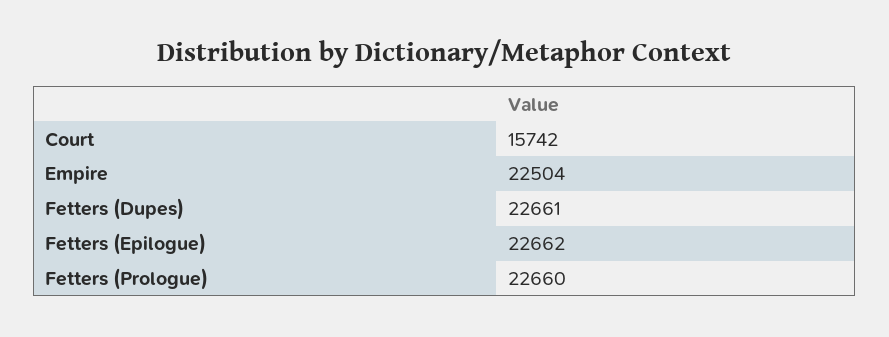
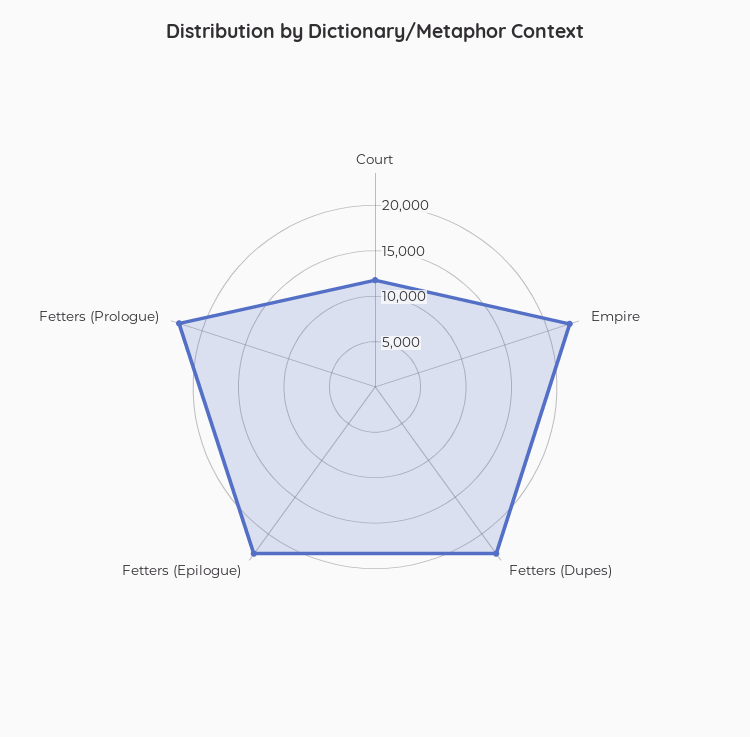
  {
-   "Court": 15742,
+   "Court": 12000,
    "Empire": 22504,
    "Fetters (Dupes)": 22661,
    "Fetters (Epilogue)": 22662,
    "Fetters (Prologue)": 22660
  }

